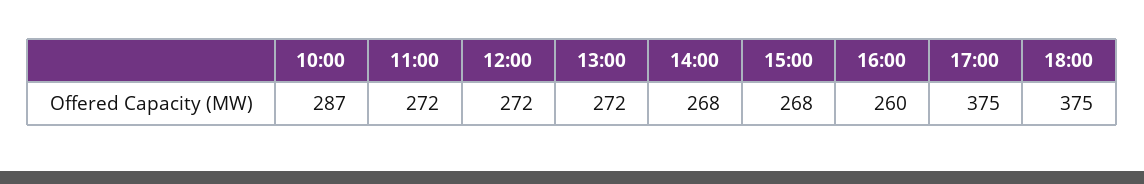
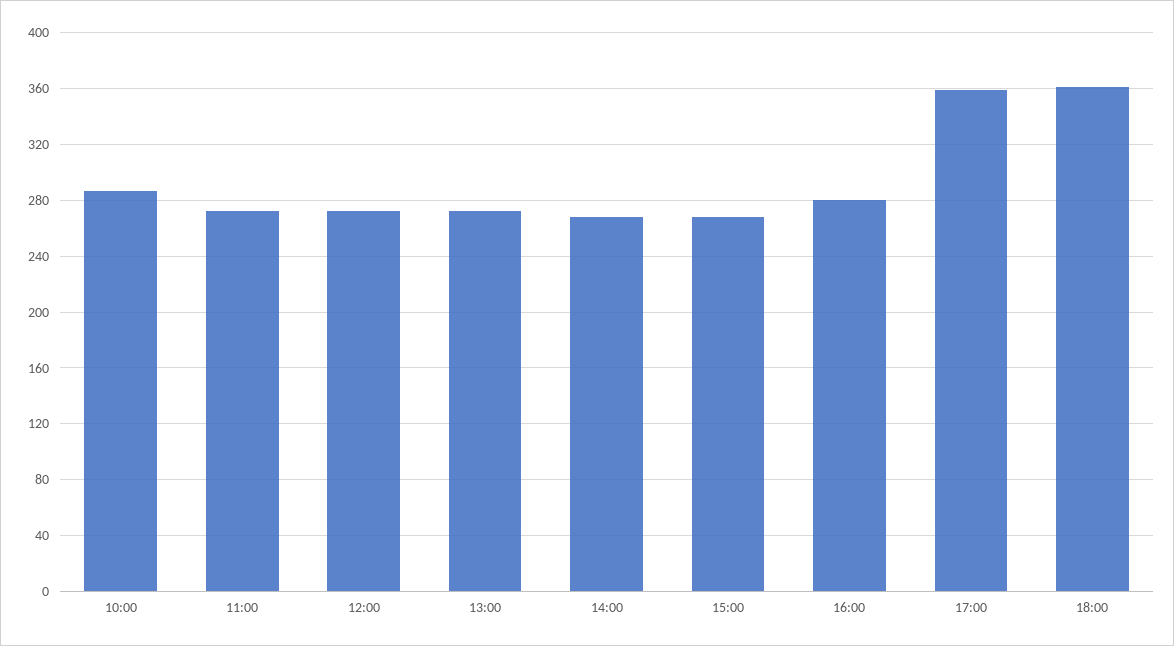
  {
    "10:00": 287,
    "11:00": 272,
    "12:00": 272,
    "13:00": 272,
    "14:00": 268,
    "15:00": 268,
-   "16:00": 260,
+   "16:00": 280,
-   "17:00": 375,
+   "17:00": 360,
-   "18:00": 375
+   "18:00": 360
  }

